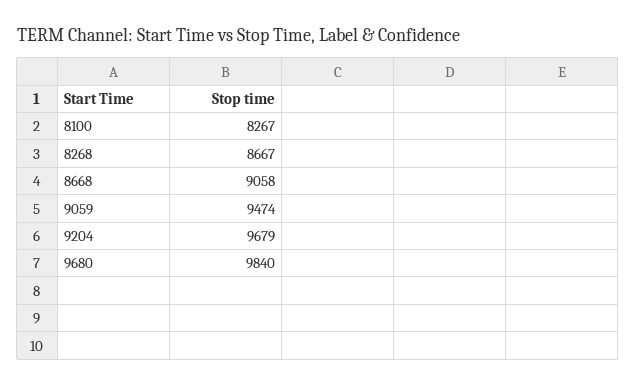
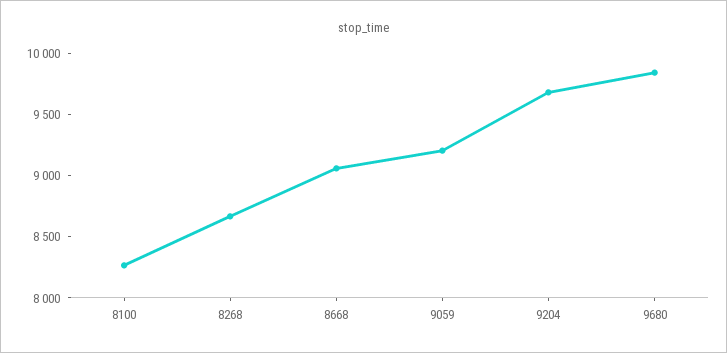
  {
    "8100": 8267,
    "8268": 8667,
    "8668": 9058,
-   "9059": 9474,
+   "9059": 9200,
    "9204": 9679,
    "9680": 9840
  }

